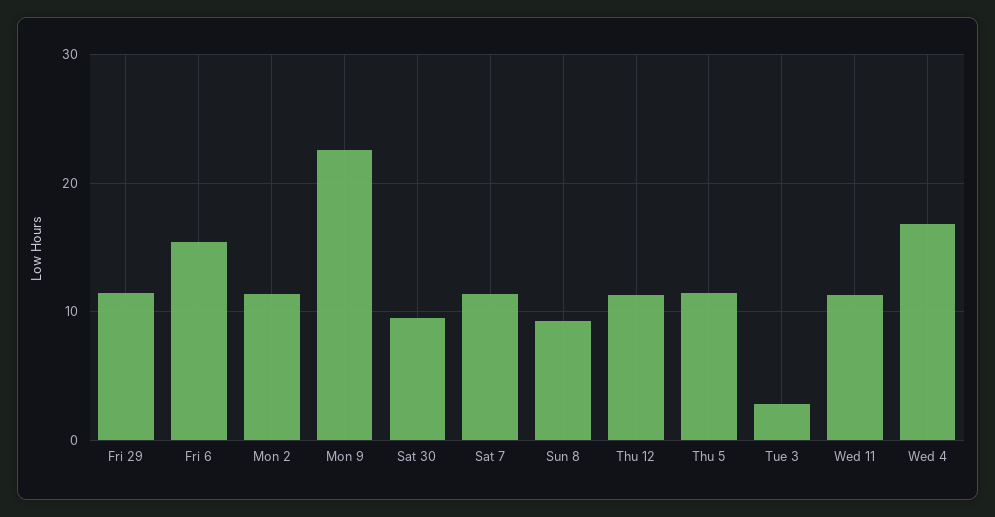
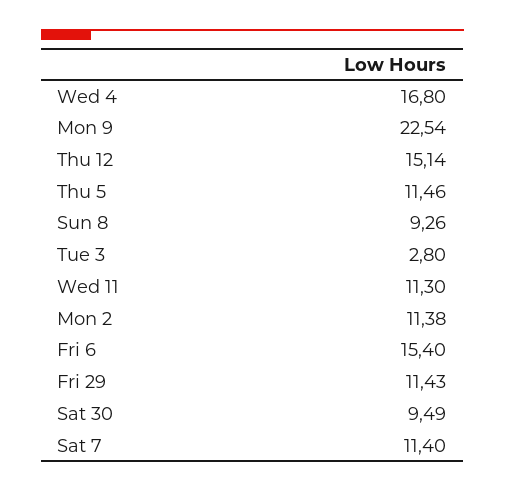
  {
    "Fri 29": 11.43,
    "Fri 6": 15.4,
    "Mon 2": 11.38,
    "Mon 9": 22.54,
    "Sat 30": 9.49,
    "Sat 7": 11.4,
    "Sun 8": 9.26,
-   "Thu 12": 11,
+   "Thu 12": 15.14,
    "Thu 5": 11.46,
    "Tue 3": 2.8,
    "Wed 11": 11.3,
    "Wed 4": 16.8
  }

